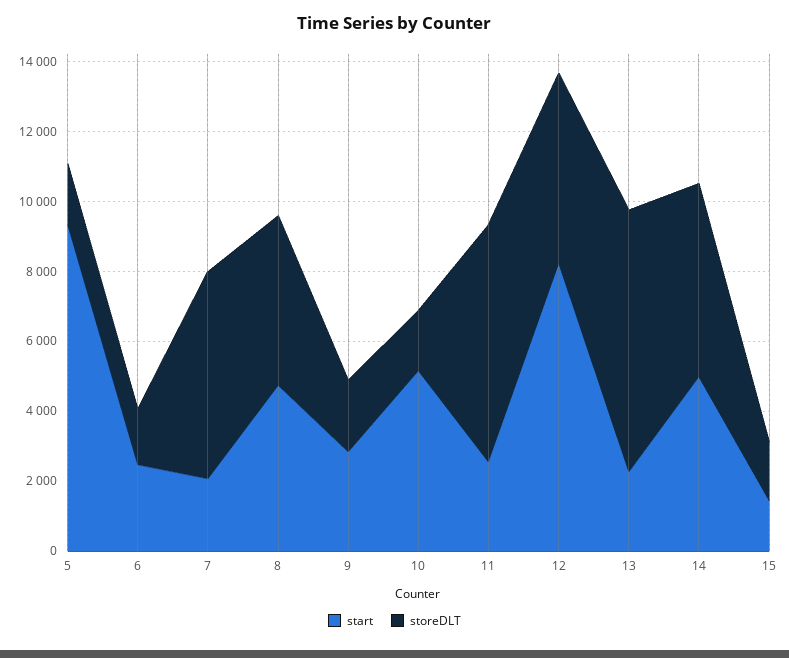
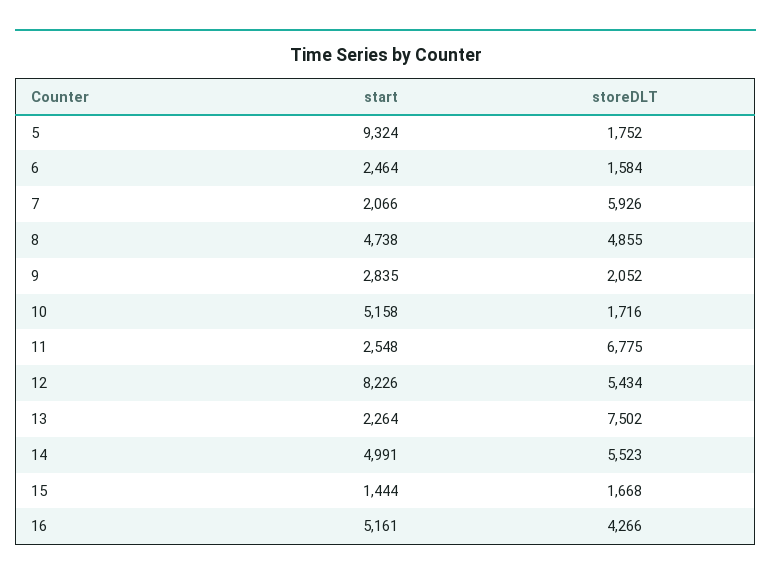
  {
    "start": {
      "5": 9324,
      "6": 2464,
      "7": 2066,
      "8": 4738,
      "9": 2835,
      "10": 5158,
      "11": 2548,
      "12": 8226,
      "13": 2264,
      "14": 4991,
-     "15": 1444
+     "15": 1444,
+     "16": 5161
    },
    "storeDLT": {
      "5": 1752,
      "6": 1584,
      "7": 5926,
      "8": 4855,
      "9": 2052,
      "10": 1716,
      "11": 6775,
      "12": 5434,
      "13": 7502,
      "14": 5523,
-     "15": 1668
+     "15": 1668,
+     "16": 4266
    }
  }

